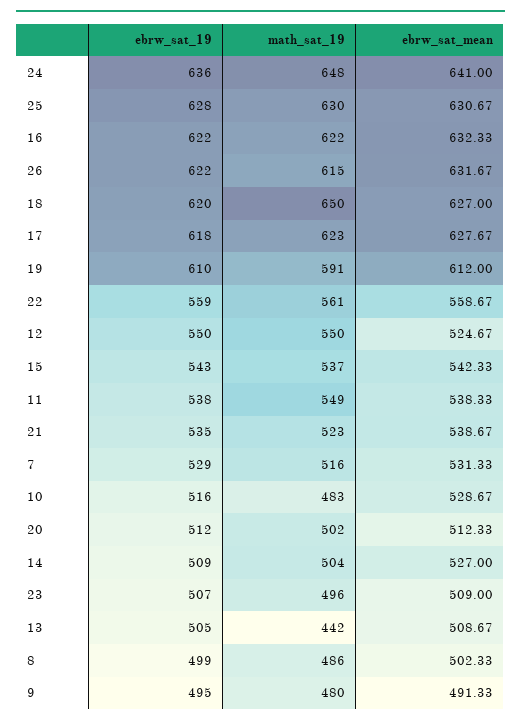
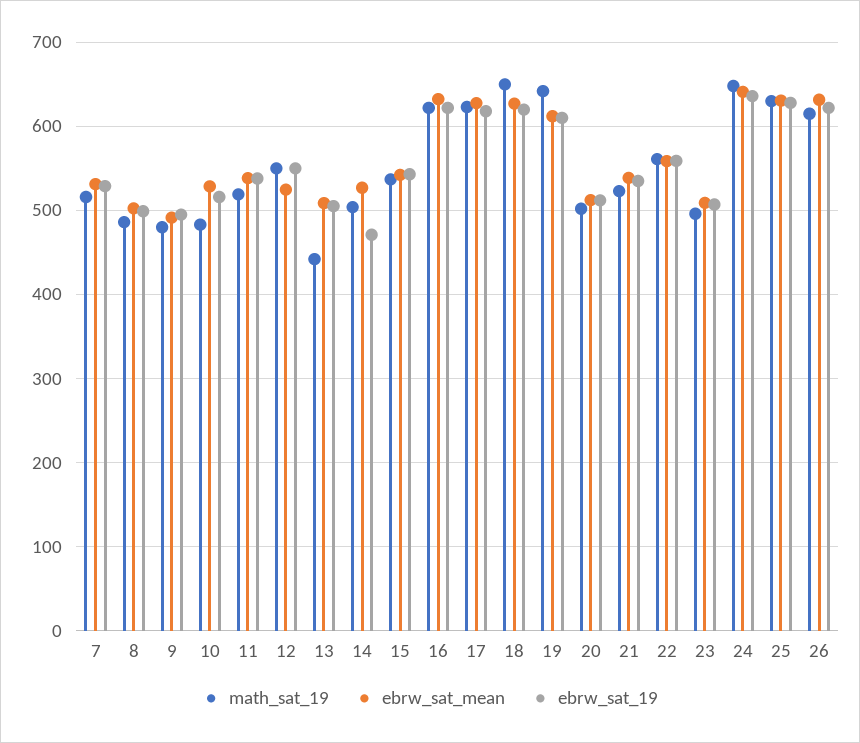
  {
    "ebrw_sat_19": {
      "24": 636,
      "25": 628,
      "16": 622,
      "26": 622,
      "18": 620,
      "17": 618,
      "19": 610,
      "22": 559,
      "12": 550,
      "15": 543,
      "11": 538,
      "21": 535,
      "7": 529,
      "10": 516,
      "20": 512,
-     "14": 509,
+     "14": 470,
      "23": 507,
      "13": 505,
      "8": 499,
      "9": 495
    },
    "math_sat_19": {
      "24": 648,
      "25": 630,
      "16": 622,
      "26": 615,
      "18": 650,
      "17": 623,
-     "19": 591,
+     "19": 640,
      "22": 561,
      "12": 550,
      "15": 537,
-     "11": 549,
+     "11": 520,
      "21": 523,
      "7": 516,
      "10": 483,
      "20": 502,
      "14": 504,
      "23": 496,
      "13": 442,
      "8": 486,
      "9": 480
    },
    "ebrw_sat_mean": {
      "24": 641,
      "25": 630.67,
      "16": 632.33,
      "26": 631.67,
      "18": 627,
      "17": 627.67,
      "19": 612,
      "22": 558.67,
      "12": 524.67,
      "15": 542.33,
      "11": 538.33,
      "21": 538.67,
      "7": 531.33,
      "10": 528.67,
      "20": 512.33,
      "14": 527,
      "23": 509,
      "13": 508.67,
      "8": 502.33,
      "9": 491.33
    }
  }

